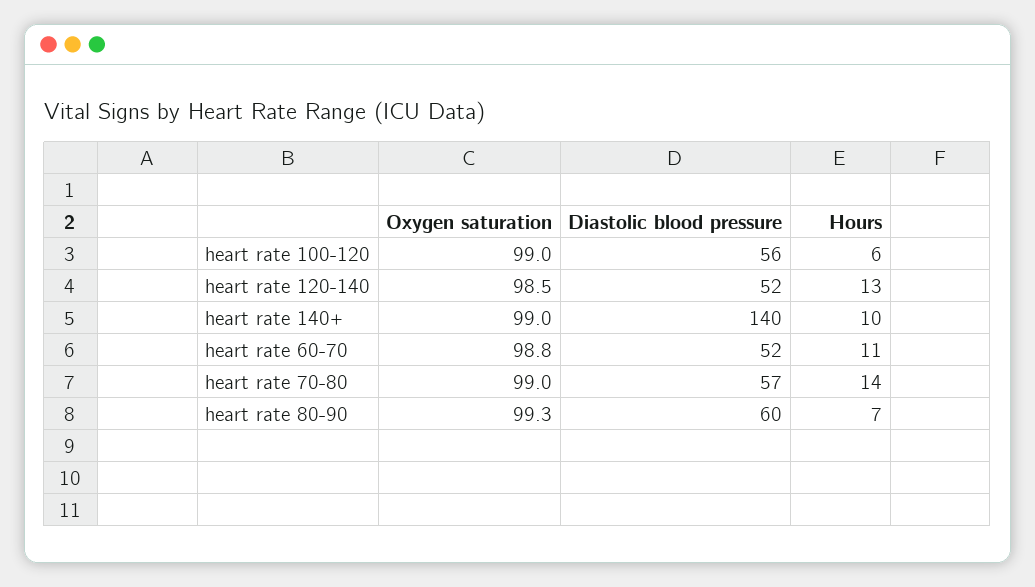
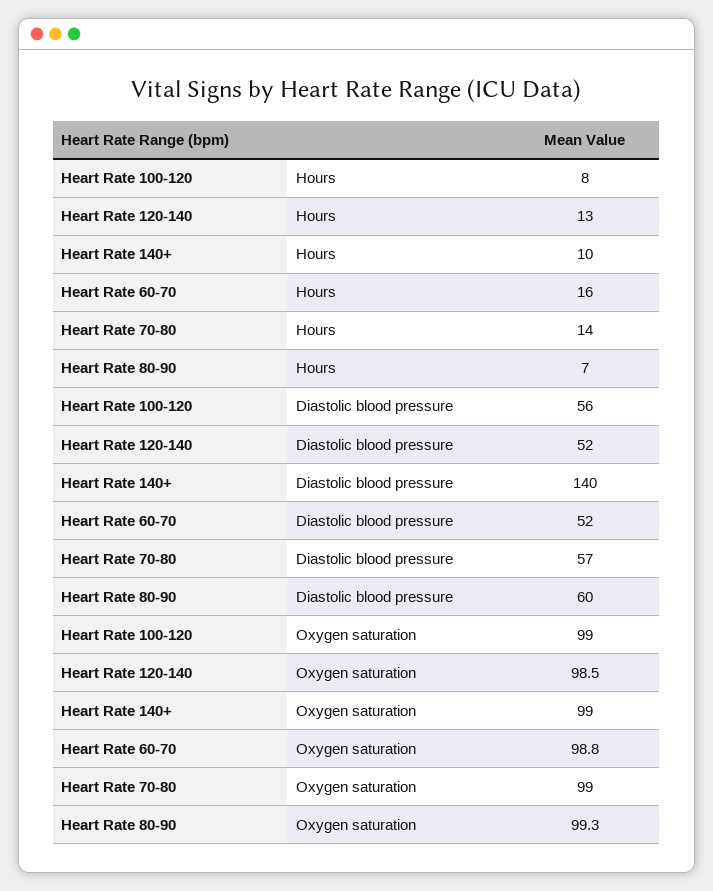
  {
    "Oxygen saturation": {
      "heart rate 100-120": 99,
      "heart rate 120-140": 98.5,
      "heart rate 140+": 99,
      "heart rate 60-70": 98.8,
      "heart rate 70-80": 99,
      "heart rate 80-90": 99.3
    },
    "Diastolic blood pressure": {
      "heart rate 100-120": 56,
      "heart rate 120-140": 52,
      "heart rate 140+": 140,
      "heart rate 60-70": 52,
      "heart rate 70-80": 57,
      "heart rate 80-90": 60
    },
    "Hours": {
-     "heart rate 100-120": 6,
+     "heart rate 100-120": 8,
      "heart rate 120-140": 13,
      "heart rate 140+": 10,
-     "heart rate 60-70": 11,
+     "heart rate 60-70": 16,
      "heart rate 70-80": 14,
      "heart rate 80-90": 7
    }
  }

